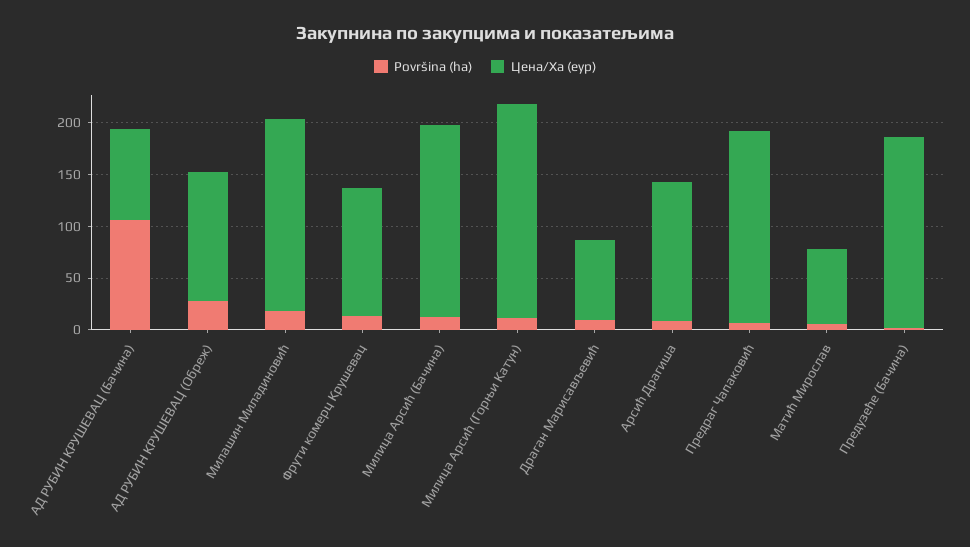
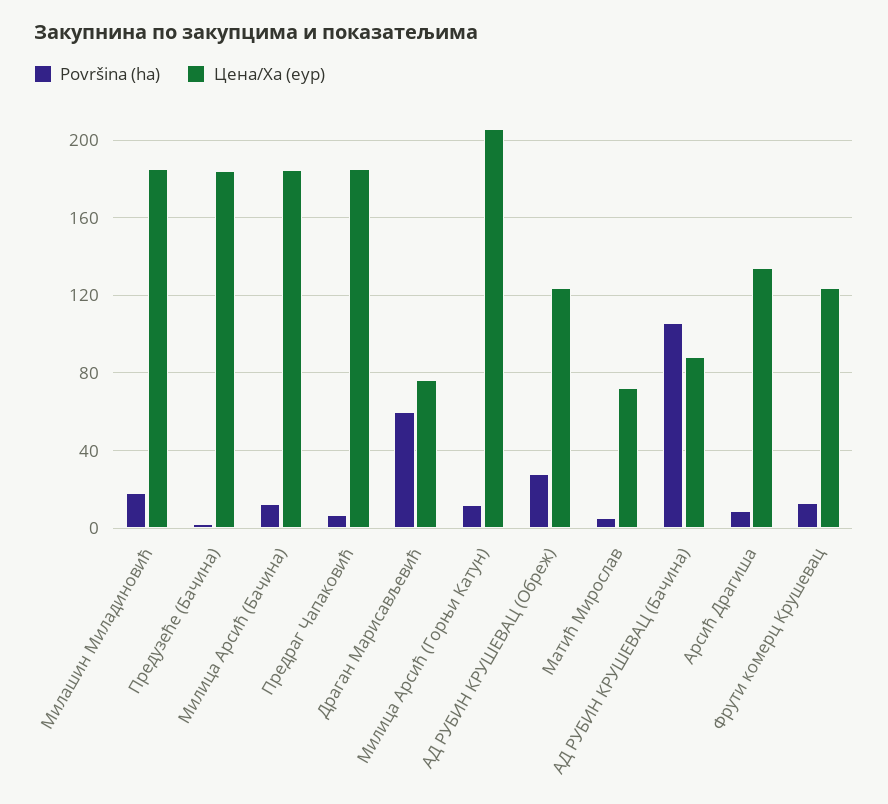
  {
    "Površina (ha)": {
      "АД РУБИН КРУШЕВАЦ (Бачина)": 105,
      "АД РУБИН КРУШЕВАЦ (Обреж)": 30,
      "Милашин Миладиновић": 20,
      "Фрути комерц Крушевац": 15,
      "Милица Арсић (Бачина)": 10,
      "Милица Арсић (Горњи Катун)": 10,
-     "Драган Марисављевић": 10,
+     "Драган Марисављевић": 60,
      "Арсић Драгиша": 10,
      "Предраг Чапаковић": 5,
      "Матић Мирослав": 5,
      "Предузеће (Бачина)": 0
    },
    "Цена/Ха (еур)": {
      "АД РУБИН КРУШЕВАЦ (Бачина)": 90,
      "АД РУБИН КРУШЕВАЦ (Обреж)": 125,
      "Милашин Миладиновић": 185,
      "Фрути комерц Крушевац": 125,
      "Милица Арсић (Бачина)": 185,
      "Милица Арсић (Горњи Катун)": 205,
      "Драган Марисављевић": 75,
      "Арсић Драгиша": 135,
      "Предраг Чапаковић": 185,
      "Матић Мирослав": 70,
      "Предузеће (Бачина)": 185
    }
  }

